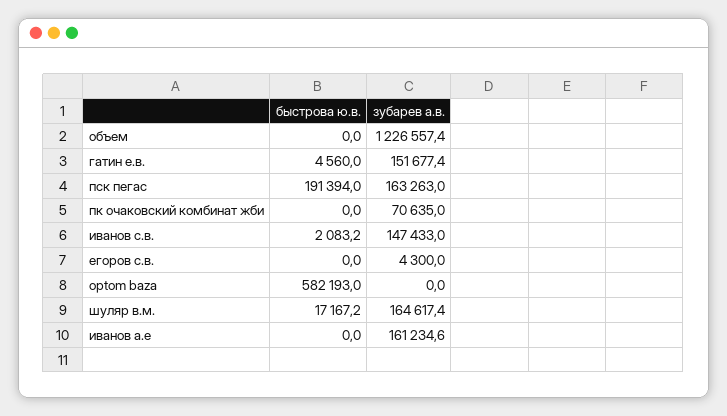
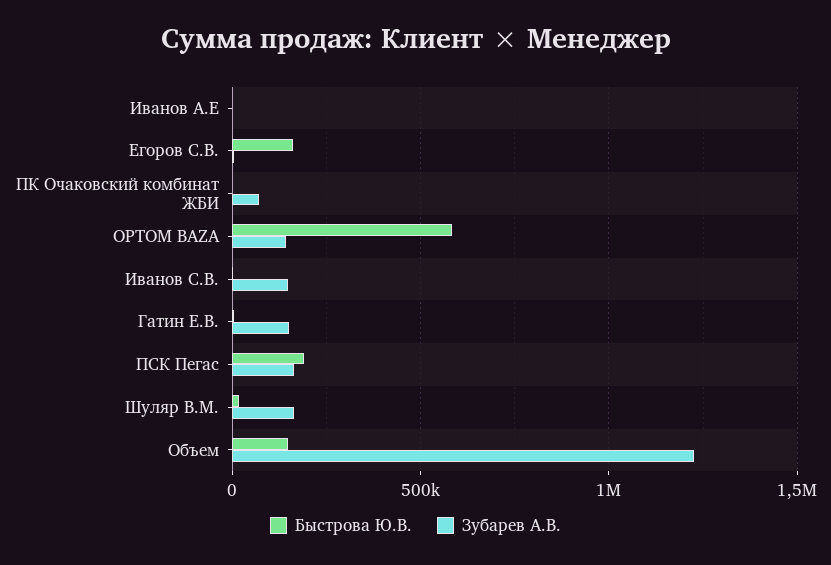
  {
    "быстрова ю.в.": {
-     "объем": 0,
+     "объем": 150000,
      "гатин е.в.": 4560,
      "пск пегас": 191394,
      "пк очаковский комбинат жби": 0,
      "иванов с.в.": 2083.2,
-     "егоров с.в.": 0,
+     "егоров с.в.": 150000,
      "optom baza": 582193,
      "шуляр в.м.": 17167.2,
      "иванов а.е": 0
    },
    "зубарев а.в.": {
      "объем": 1226557.4,
      "гатин е.в.": 151677.4,
      "пск пегас": 163263,
      "пк очаковский комбинат жби": 70635,
      "иванов с.в.": 147433,
      "егоров с.в.": 4300,
-     "optom baza": 0,
+     "optom baza": 150000,
      "шуляр в.м.": 164617.4,
-     "иванов а.е": 161234.6
+     "иванов а.е": 0
    }
  }

